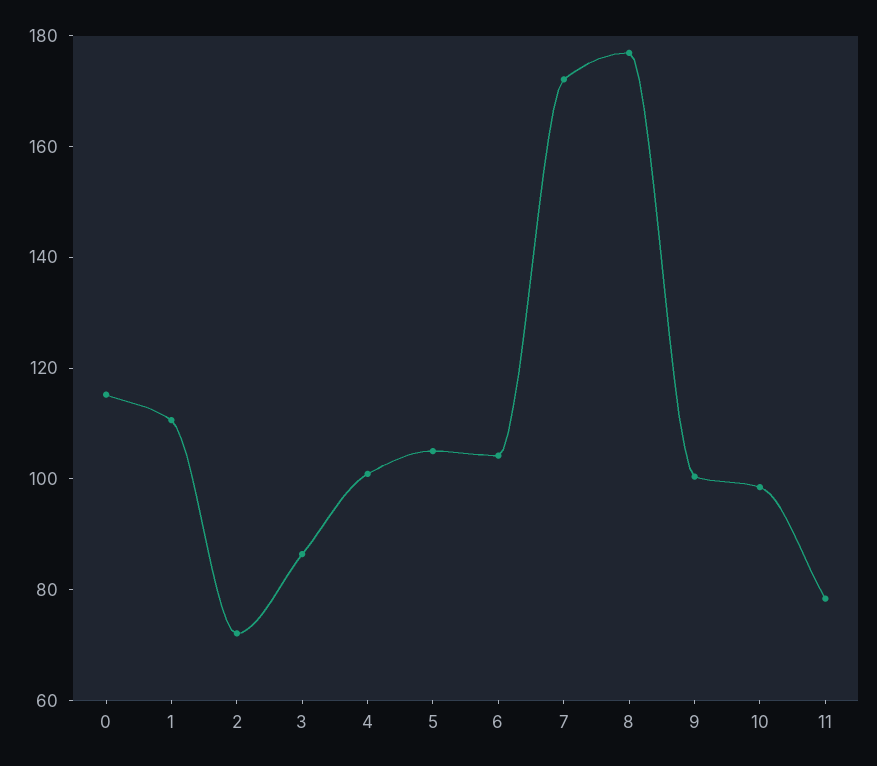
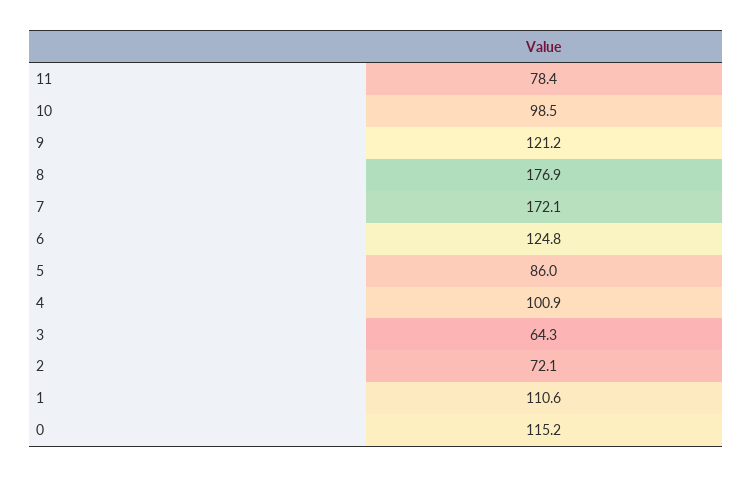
  {
    "0": 115.2,
    "1": 110.6,
    "2": 72.1,
-   "3": 85,
+   "3": 64.3,
    "4": 100.9,
-   "5": 105,
+   "5": 86,
-   "6": 105,
+   "6": 124.8,
    "7": 172.1,
    "8": 176.9,
-   "9": 100,
+   "9": 121.2,
    "10": 98.5,
    "11": 78.4
  }

